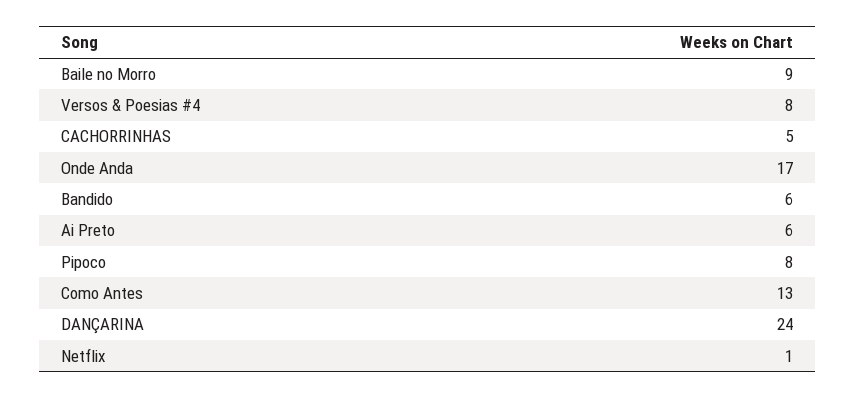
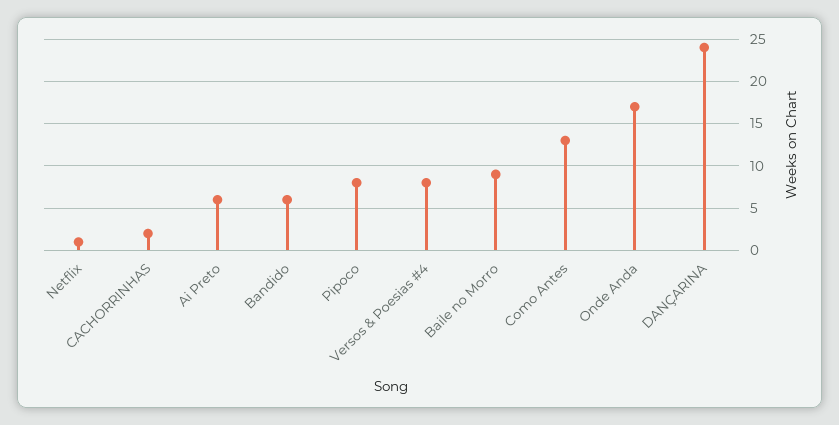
  {
    "Baile no Morro": 9,
    "Versos & Poesias #4": 8,
-   "CACHORRINHAS": 5,
+   "CACHORRINHAS": 2,
    "Onde Anda": 17,
    "Bandido": 6,
    "Ai Preto": 6,
    "Pipoco": 8,
    "Como Antes": 13,
    "DANÇARINA": 24,
    "Netflix": 1
  }

